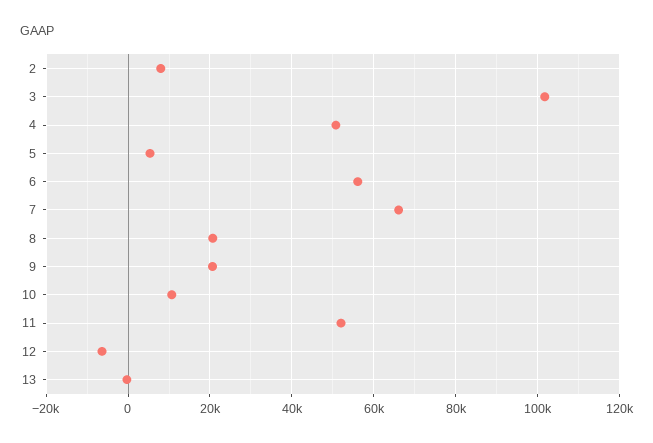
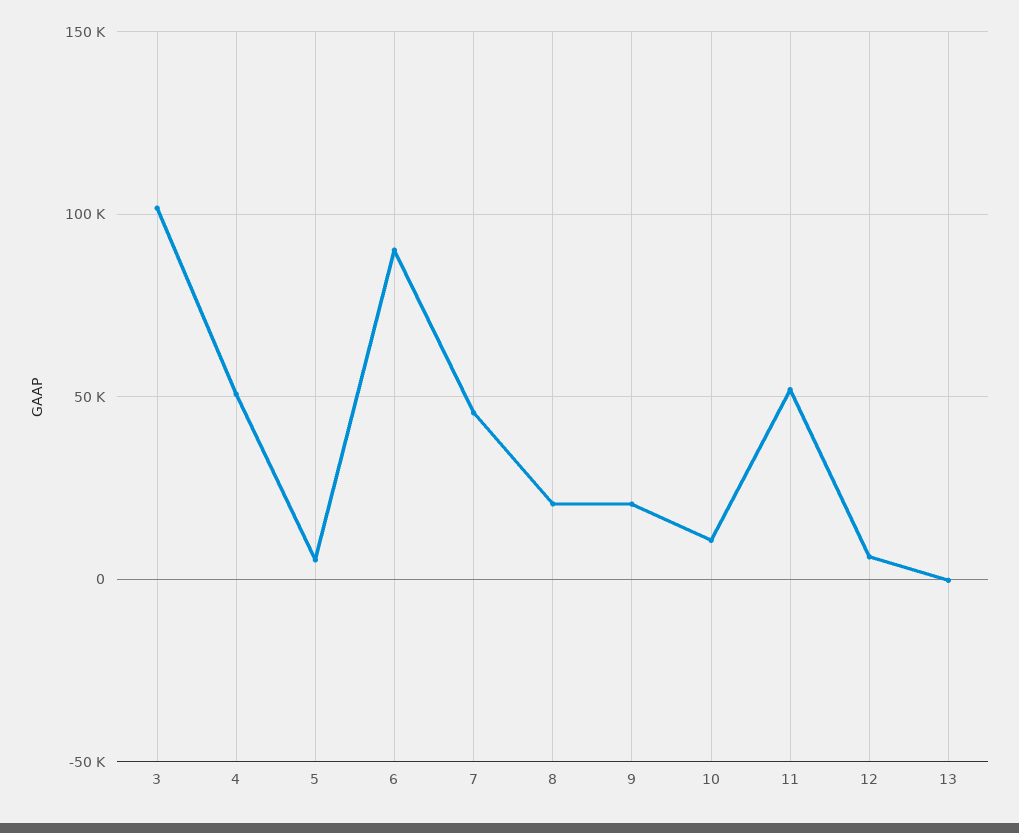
  {
-   "2": 8000,
    "3": 102000,
    "4": 50000,
    "5": 6000,
-   "6": 56000,
+   "6": 90000,
-   "7": 66000,
+   "7": 45000,
    "8": 20000,
    "9": 20000,
    "10": 10000,
    "11": 52000,
-   "12": -6000,
+   "12": 5000,
    "13": 0
  }

